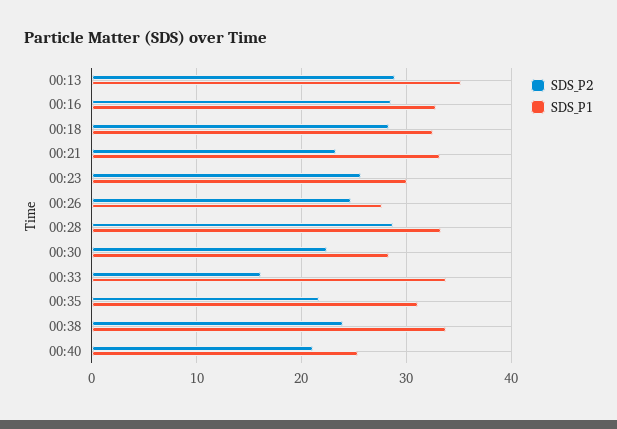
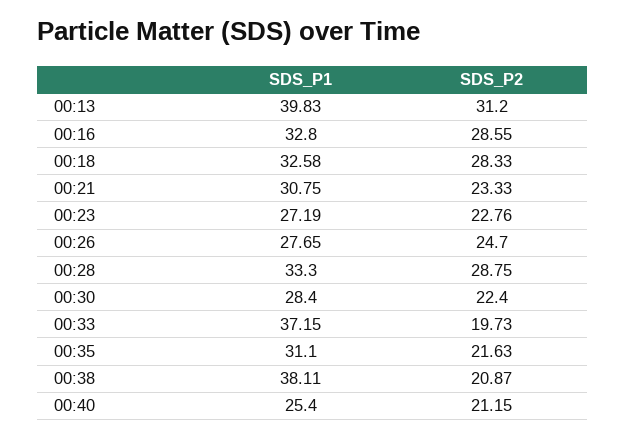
  {
    "SDS_P2": {
-     "00:13": 29,
+     "00:13": 31.2,
      "00:16": 28.55,
      "00:18": 28.33,
      "00:21": 23.33,
-     "00:23": 26,
+     "00:23": 22.76,
      "00:26": 24.7,
      "00:28": 28.75,
      "00:30": 22.4,
-     "00:33": 16,
+     "00:33": 19.73,
      "00:35": 21.63,
-     "00:38": 24,
+     "00:38": 20.87,
      "00:40": 21.15
    },
    "SDS_P1": {
-     "00:13": 35,
+     "00:13": 39.83,
      "00:16": 32.8,
      "00:18": 32.58,
-     "00:21": 33,
+     "00:21": 30.75,
-     "00:23": 30,
+     "00:23": 27.19,
      "00:26": 27.65,
      "00:28": 33.3,
      "00:30": 28.4,
-     "00:33": 34,
+     "00:33": 37.15,
      "00:35": 31.1,
-     "00:38": 34,
+     "00:38": 38.11,
      "00:40": 25.4
    }
  }

